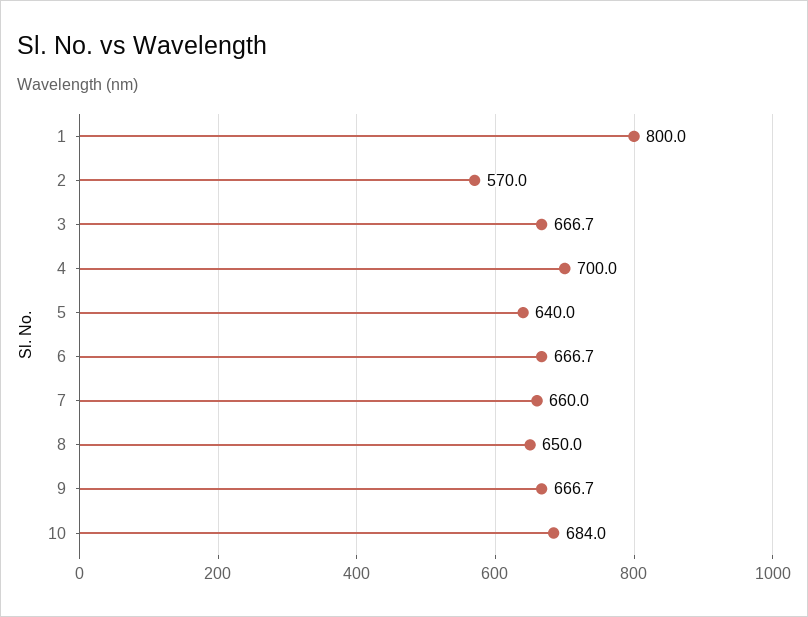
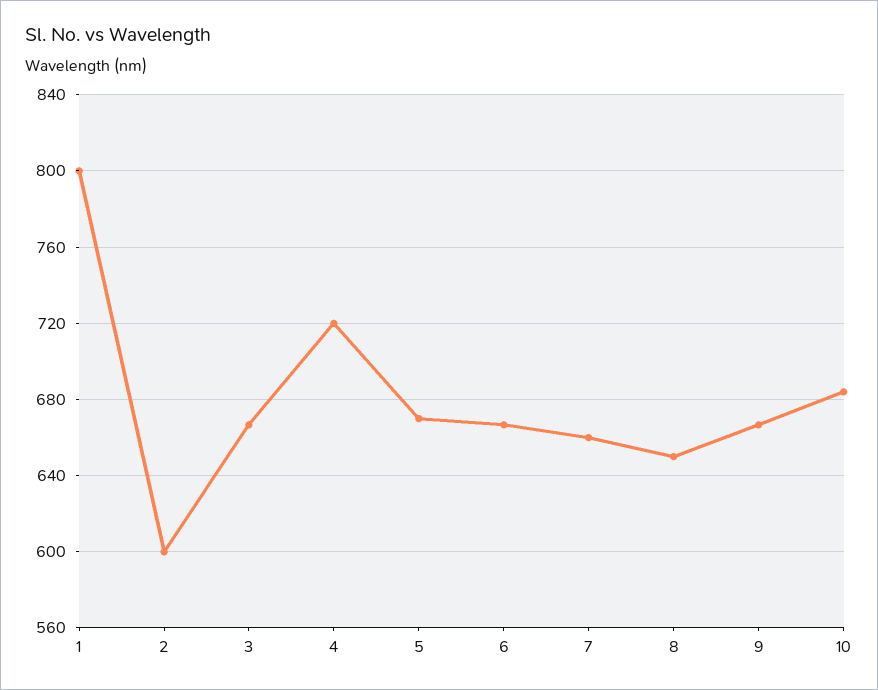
  {
    "1": 800,
-   "2": 570,
+   "2": 600,
    "3": 666.7,
-   "4": 700,
+   "4": 720,
-   "5": 640,
+   "5": 670,
    "6": 666.7,
    "7": 660,
    "8": 650,
    "9": 666.7,
    "10": 684
  }

